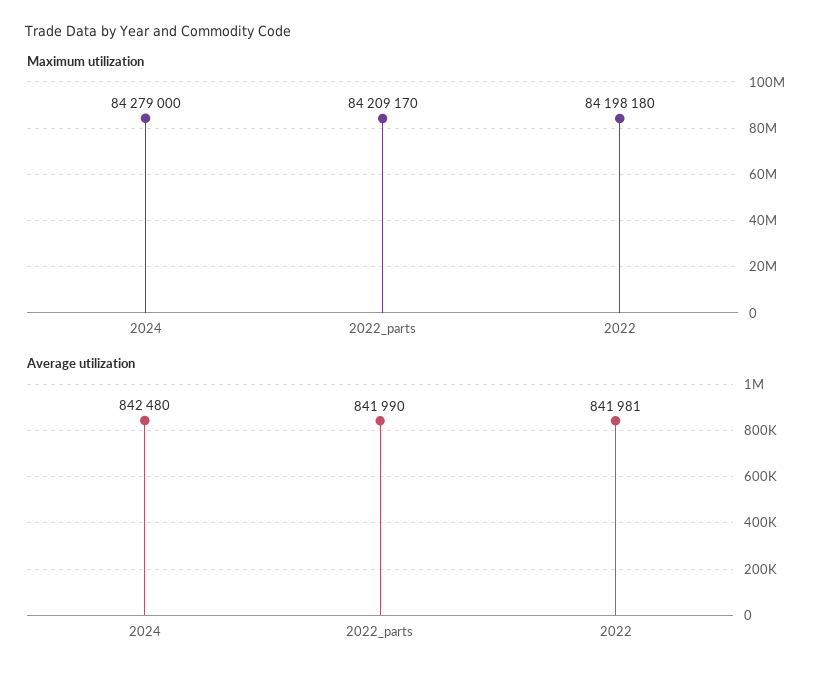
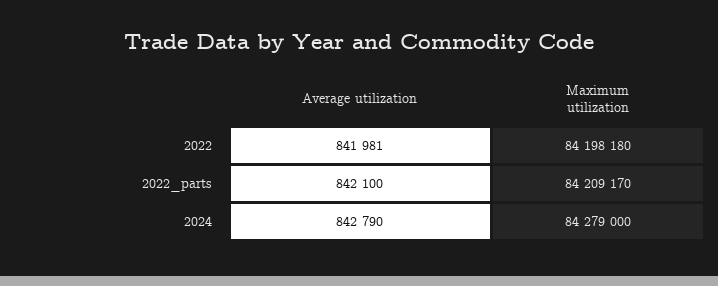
  {
    "Maximum utilization": {
      "2024": 84279000,
      "2022_parts": 84209170,
      "2022": 84198180
    },
    "Average utilization": {
-     "2024": 842480,
+     "2024": 842790,
-     "2022_parts": 841990,
+     "2022_parts": 842100,
      "2022": 841981
    }
  }

